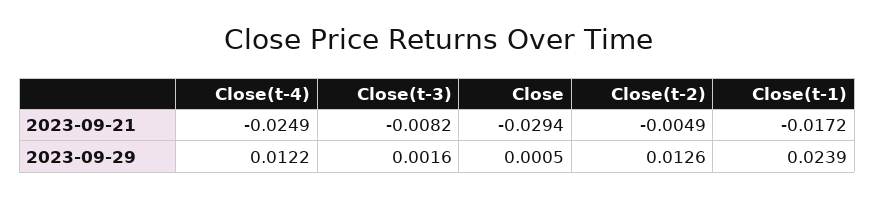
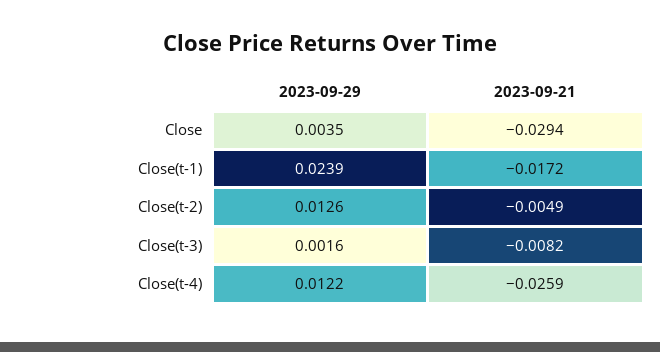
  {
    "Close(t-4)": {
-     "2023-09-21": -0.0249,
+     "2023-09-21": -0.0259,
      "2023-09-29": 0.0122
    },
    "Close(t-3)": {
      "2023-09-21": -0.0082,
      "2023-09-29": 0.0016
    },
    "Close": {
      "2023-09-21": -0.0294,
-     "2023-09-29": 0.0005
+     "2023-09-29": 0.0035
    },
    "Close(t-2)": {
      "2023-09-21": -0.0049,
      "2023-09-29": 0.0126
    },
    "Close(t-1)": {
      "2023-09-21": -0.0172,
      "2023-09-29": 0.0239
    }
  }

